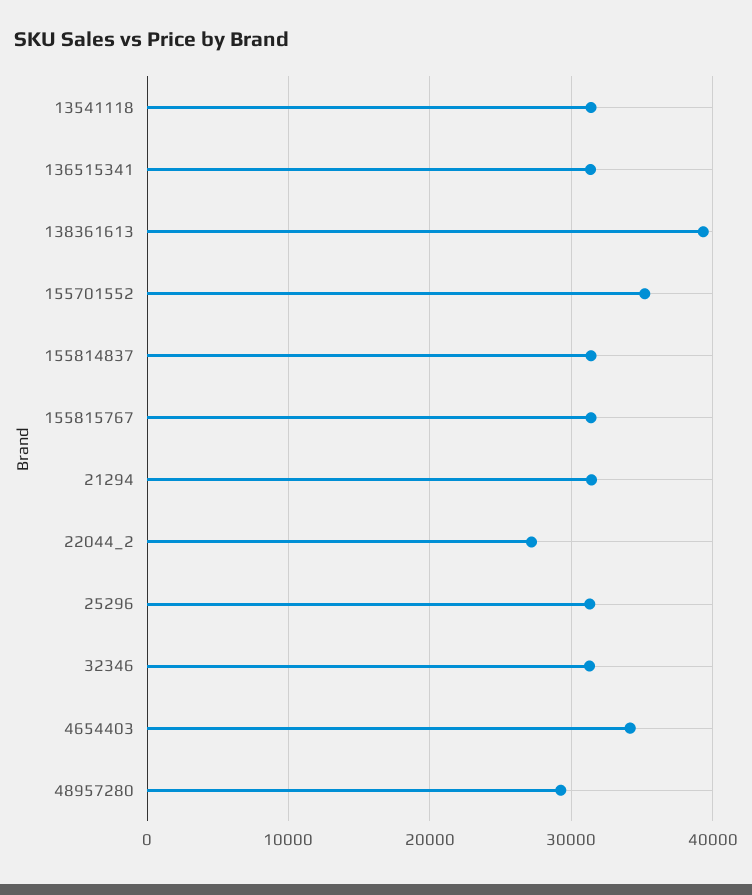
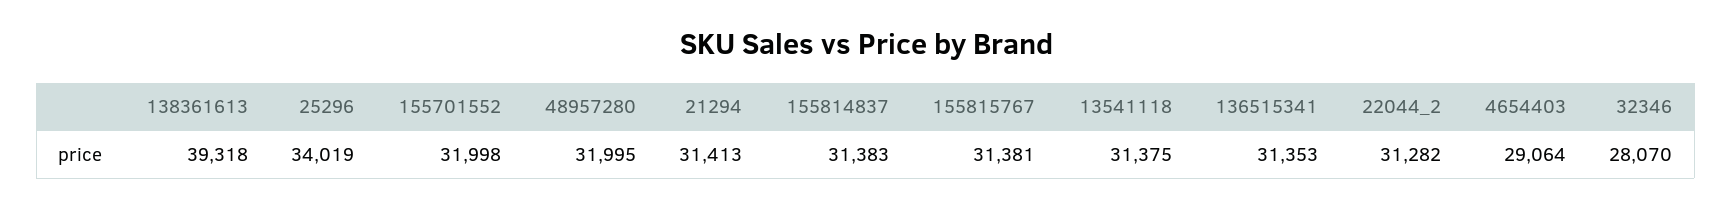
  {
    "13541118": 31375,
    "136515341": 31353,
    "138361613": 39318,
-   "155701552": 35000,
+   "155701552": 31998,
    "155814837": 31383,
    "155815767": 31381,
    "21294": 31413,
-   "22044_2": 27000,
+   "22044_2": 31282,
-   "25296": 31000,
+   "25296": 34019,
-   "32346": 31000,
+   "32346": 28070,
-   "4654403": 34000,
+   "4654403": 29064,
-   "48957280": 29000
+   "48957280": 31995
  }

